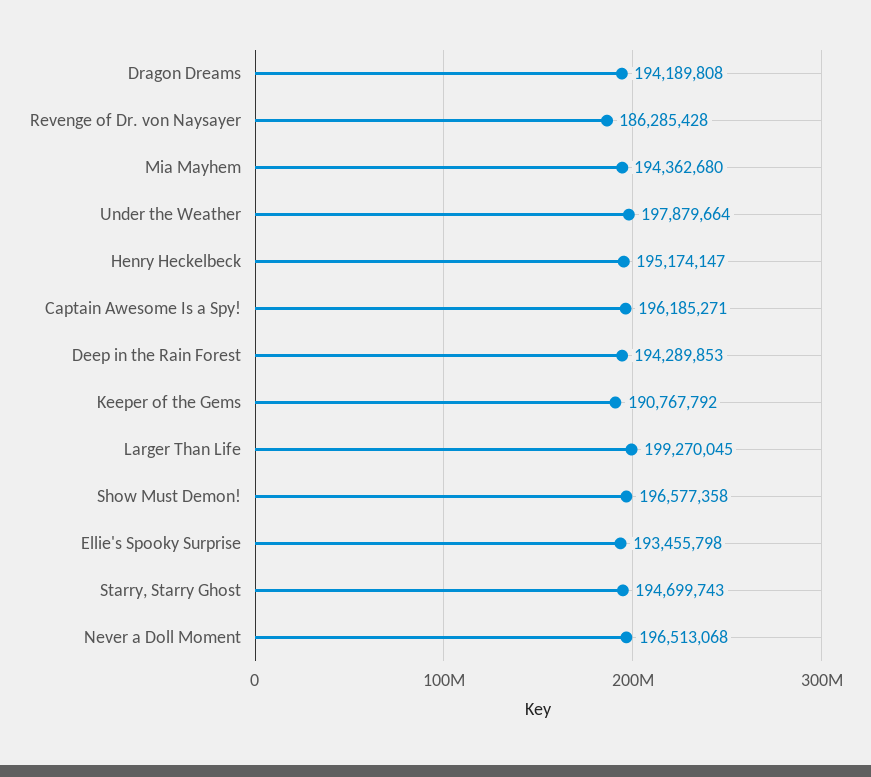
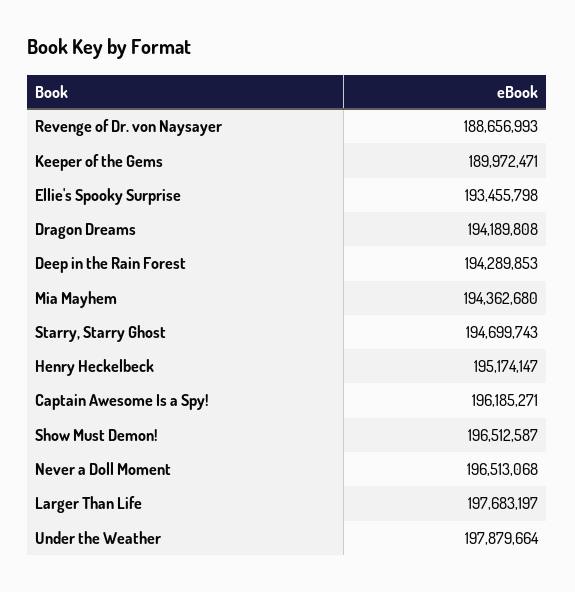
  {
    "Dragon Dreams": 194189808,
-   "Revenge of Dr. von Naysayer": 186285428,
+   "Revenge of Dr. von Naysayer": 188656993,
    "Mia Mayhem": 194362680,
    "Under the Weather": 197879664,
    "Henry Heckelbeck": 195174147,
    "Captain Awesome Is a Spy!": 196185271,
    "Deep in the Rain Forest": 194289853,
-   "Keeper of the Gems": 190767792,
+   "Keeper of the Gems": 189972471,
-   "Larger Than Life": 199270045,
+   "Larger Than Life": 197683197,
-   "Show Must Demon!": 196577358,
+   "Show Must Demon!": 196512587,
    "Ellie's Spooky Surprise": 193455798,
    "Starry, Starry Ghost": 194699743,
    "Never a Doll Moment": 196513068
  }

